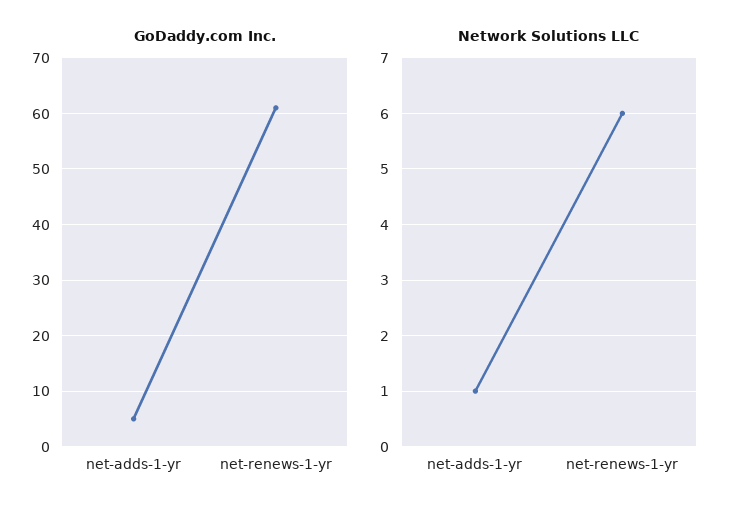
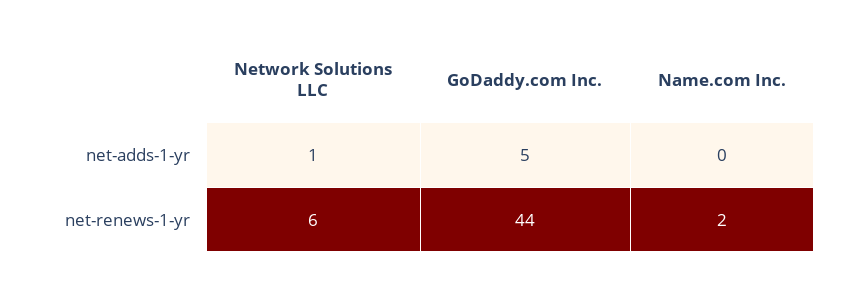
  {
    "GoDaddy.com Inc.": {
      "net-adds-1-yr": 5,
-     "net-renews-1-yr": 60
+     "net-renews-1-yr": 44
    },
    "Network Solutions LLC": {
      "net-adds-1-yr": 1,
      "net-renews-1-yr": 6
-   }
+   },
+   "Name.com Inc.": {
+     "net-adds-1-yr": 0,
+     "net-renews-1-yr": 2
+   }
  }

